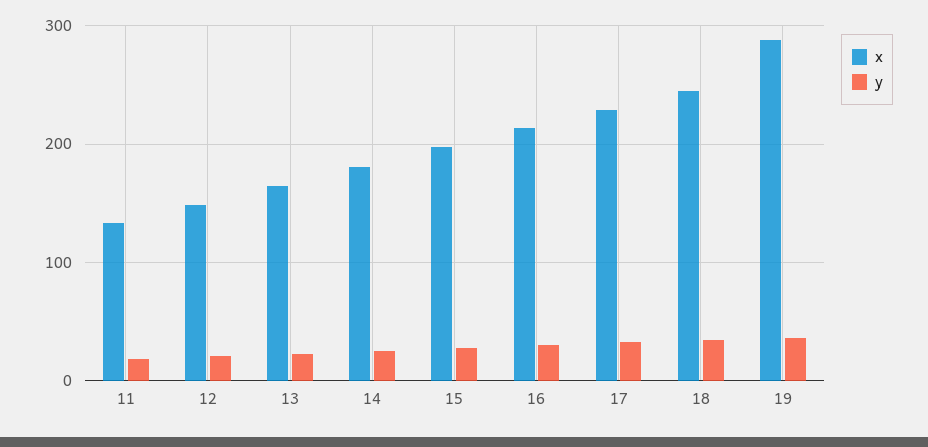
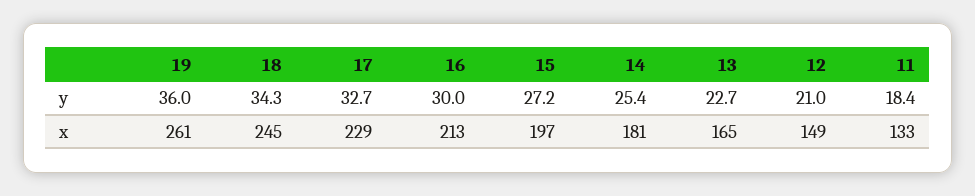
  {
    "x": {
      "11": 133,
      "12": 149,
      "13": 165,
      "14": 181,
      "15": 197,
      "16": 213,
      "17": 229,
      "18": 245,
-     "19": 290
+     "19": 261
    },
    "y": {
      "11": 18.4,
      "12": 21,
      "13": 22.7,
      "14": 25.4,
      "15": 27.2,
      "16": 30,
      "17": 32.7,
      "18": 34.3,
      "19": 36
    }
  }

